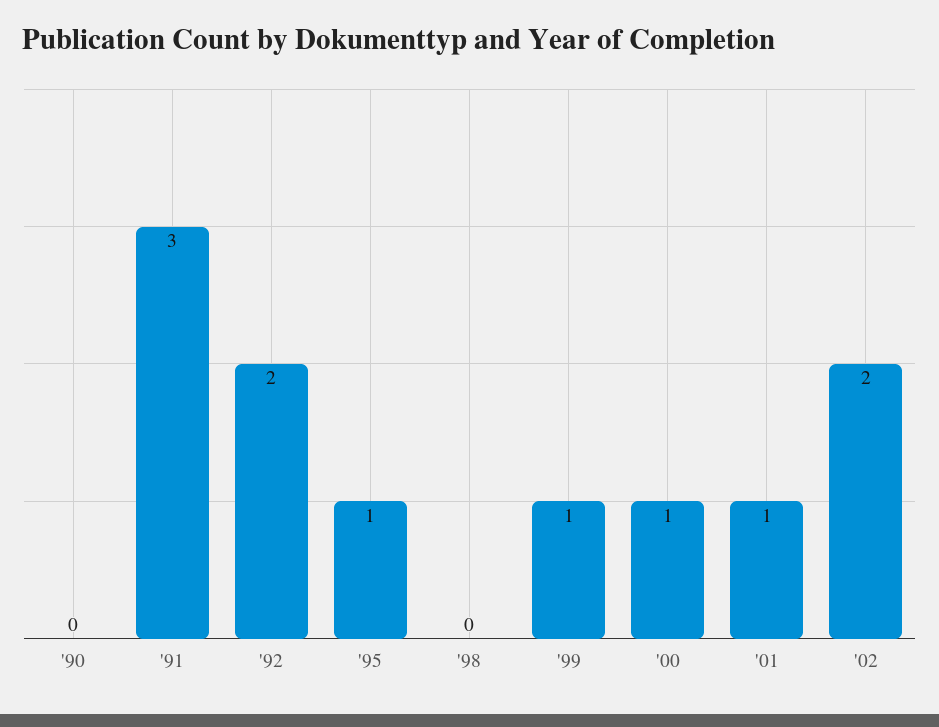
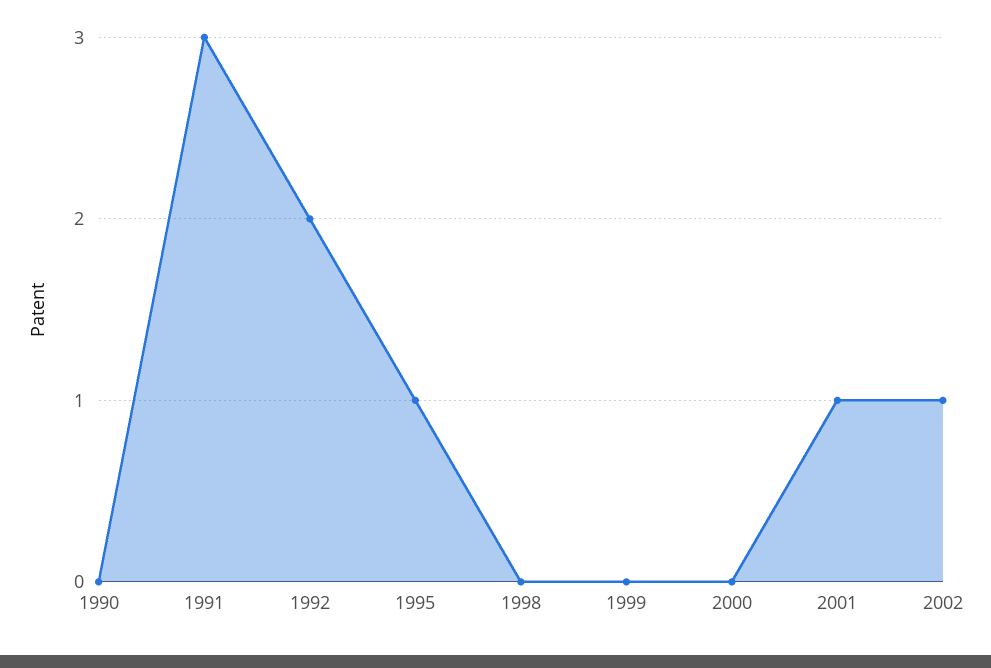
  {
    "'90": 0,
    "'91": 3,
    "'92": 2,
    "'95": 1,
    "'98": 0,
-   "'99": 1,
+   "'99": 0,
-   "'00": 1,
+   "'00": 0,
    "'01": 1,
-   "'02": 2
+   "'02": 1
  }

